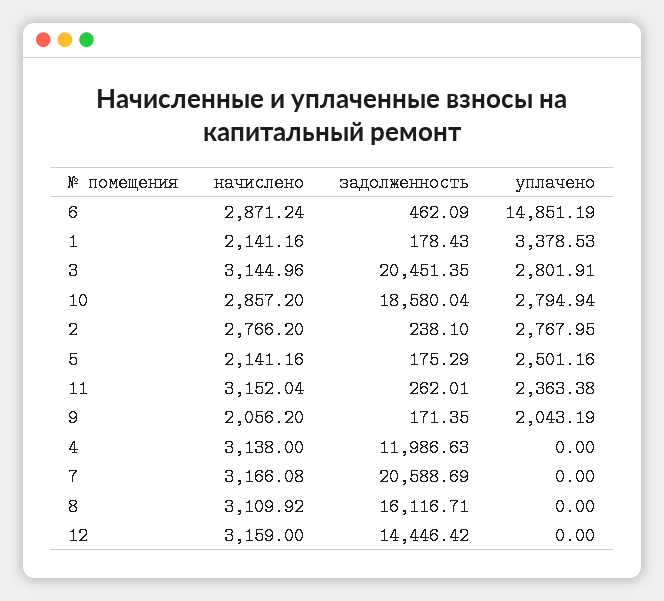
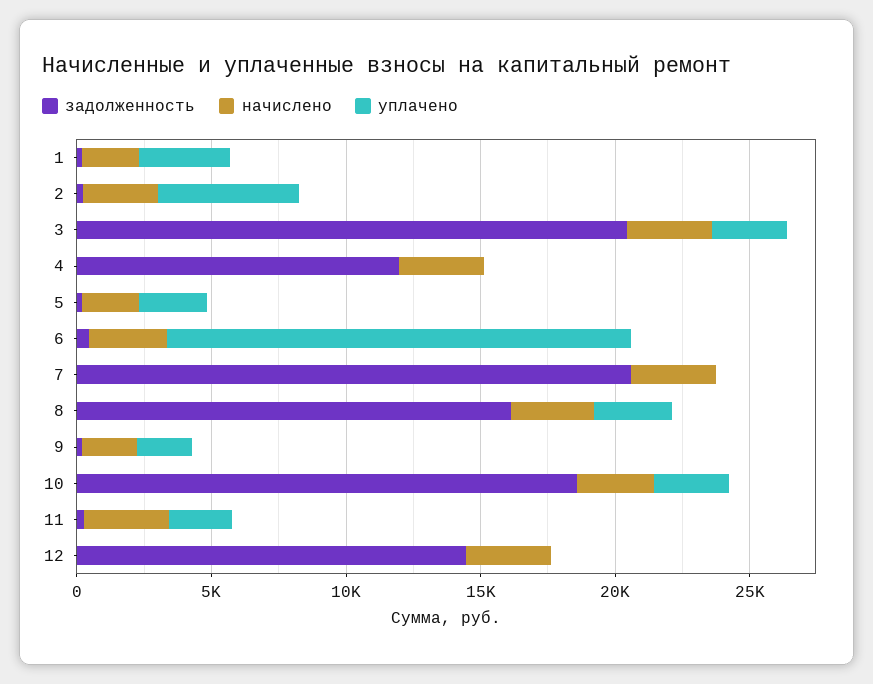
  {
    "начислено": {
      "6": 2871.24,
      "1": 2141.16,
      "3": 3144.96,
      "10": 2857.2,
      "2": 2766.2,
      "5": 2141.16,
      "11": 3152.04,
      "9": 2056.2,
      "4": 3138,
      "7": 3166.08,
      "8": 3109.92,
      "12": 3159
    },
    "задолженность": {
      "6": 462.09,
      "1": 178.43,
      "3": 20451.35,
      "10": 18580.04,
      "2": 238.1,
      "5": 175.29,
      "11": 262.01,
      "9": 171.35,
      "4": 11986.63,
      "7": 20588.69,
      "8": 16116.71,
      "12": 14446.42
    },
    "уплачено": {
-     "6": 14851.19,
+     "6": 17000,
      "1": 3378.53,
      "3": 2801.91,
      "10": 2794.94,
-     "2": 2767.95,
+     "2": 5000,
      "5": 2501.16,
      "11": 2363.38,
      "9": 2043.19,
      "4": 0,
      "7": 0,
-     "8": 0,
+     "8": 3000,
      "12": 0
    }
  }

